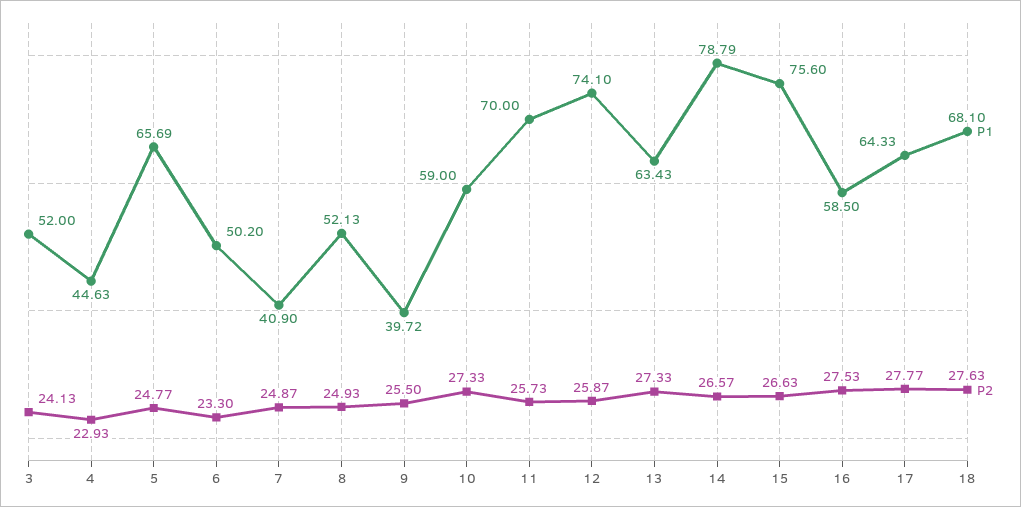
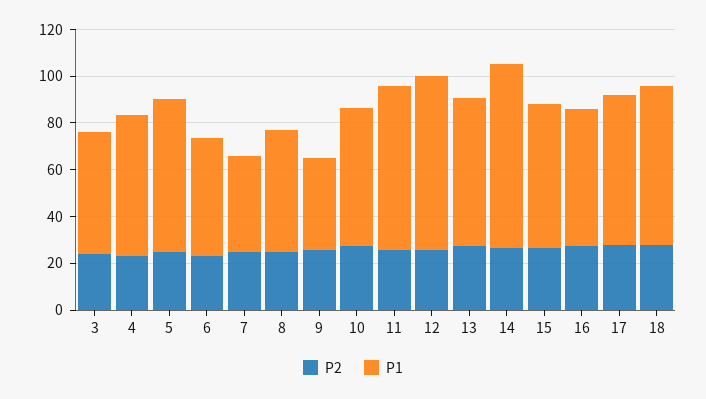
  {
    "P1": {
      "3": 52,
-     "4": 44.63,
+     "4": 60,
      "5": 65.69,
      "6": 50.2,
      "7": 40.9,
      "8": 52.13,
      "9": 39.72,
      "10": 59,
      "11": 70,
      "12": 74.1,
      "13": 63.43,
      "14": 78.79,
-     "15": 75.6,
+     "15": 60,
      "16": 58.5,
      "17": 64.33,
      "18": 68.1
    },
    "P2": {
      "3": 24.13,
      "4": 22.93,
      "5": 24.77,
      "6": 23.3,
      "7": 24.87,
      "8": 24.93,
      "9": 25.5,
      "10": 27.33,
      "11": 25.73,
      "12": 25.87,
      "13": 27.33,
      "14": 26.57,
      "15": 26.63,
      "16": 27.53,
      "17": 27.77,
      "18": 27.63
    }
  }

